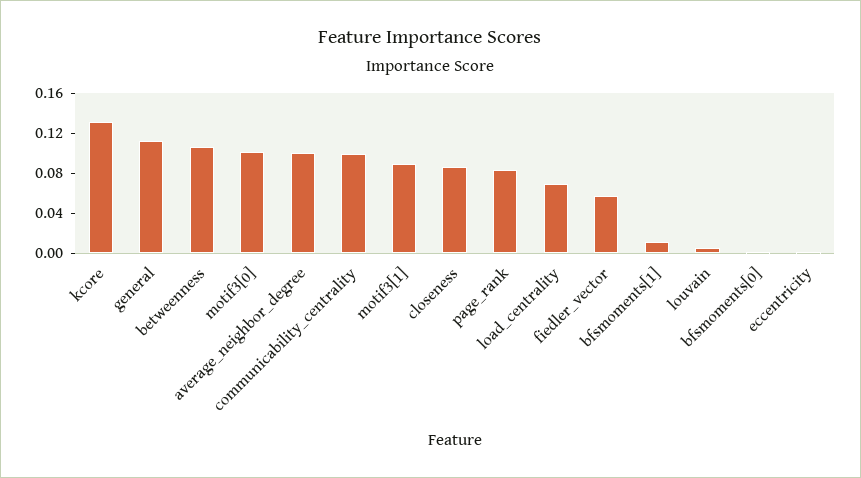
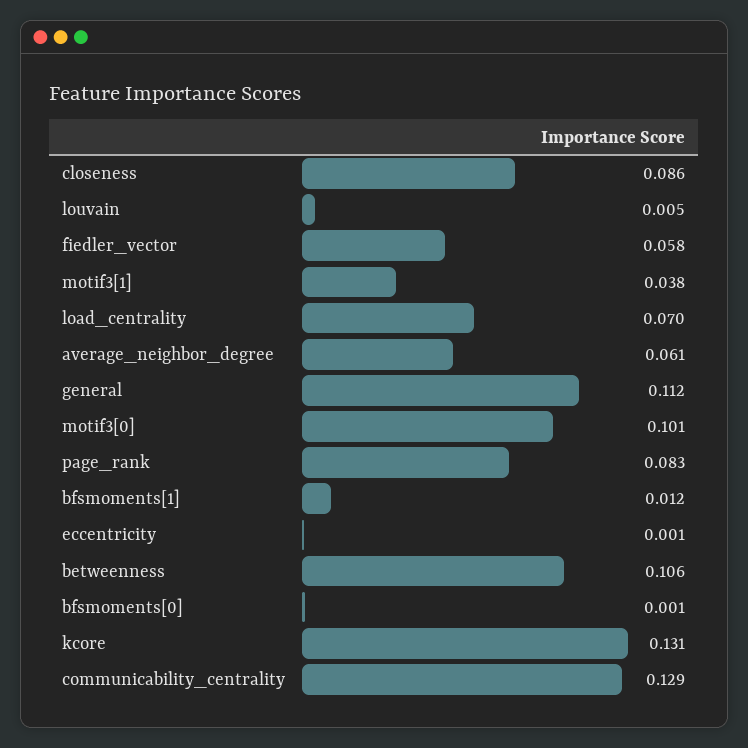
  {
    "kcore": 0.131,
    "general": 0.112,
    "betweenness": 0.106,
    "motif3[0]": 0.101,
-   "average_neighbor_degree": 0.1,
+   "average_neighbor_degree": 0.061,
-   "communicability_centrality": 0.1,
+   "communicability_centrality": 0.129,
-   "motif3[1]": 0.09,
+   "motif3[1]": 0.038,
    "closeness": 0.086,
    "page_rank": 0.083,
    "load_centrality": 0.07,
    "fiedler_vector": 0.058,
    "bfsmoments[1]": 0.012,
    "louvain": 0.005,
    "bfsmoments[0]": 0.001,
    "eccentricity": 0.001
  }

